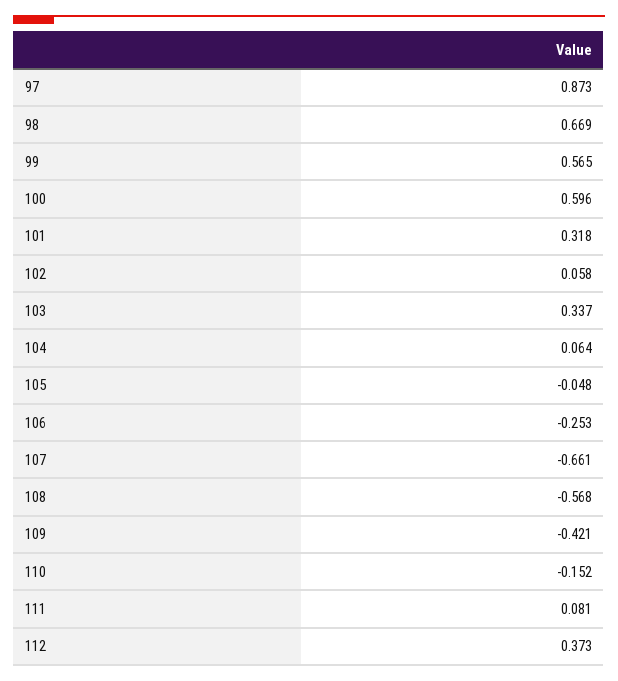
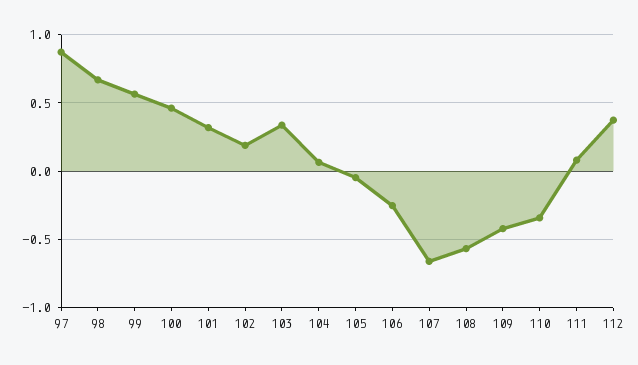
  {
    "97": 0.873,
    "98": 0.669,
    "99": 0.565,
-   "100": 0.596,
+   "100": 0.45,
    "101": 0.318,
-   "102": 0.058,
+   "102": 0.2,
    "103": 0.337,
    "104": 0.064,
    "105": -0.048,
    "106": -0.253,
    "107": -0.661,
    "108": -0.568,
    "109": -0.421,
-   "110": -0.152,
+   "110": -0.35,
    "111": 0.081,
    "112": 0.373
  }

